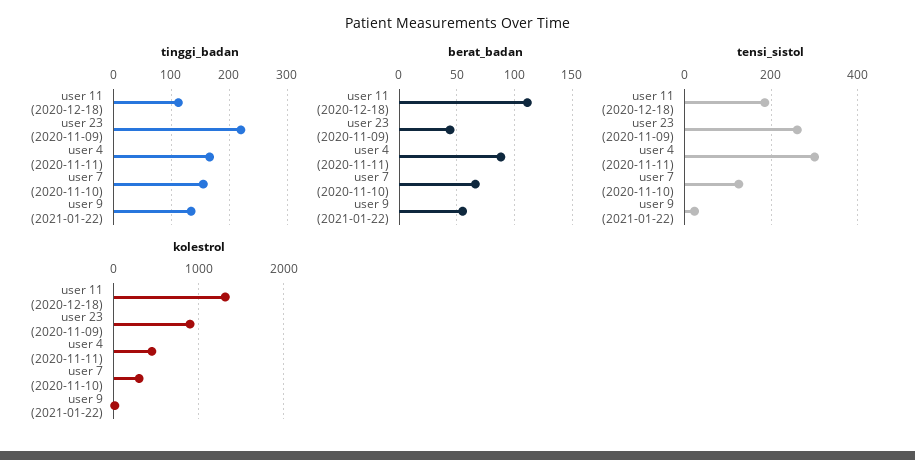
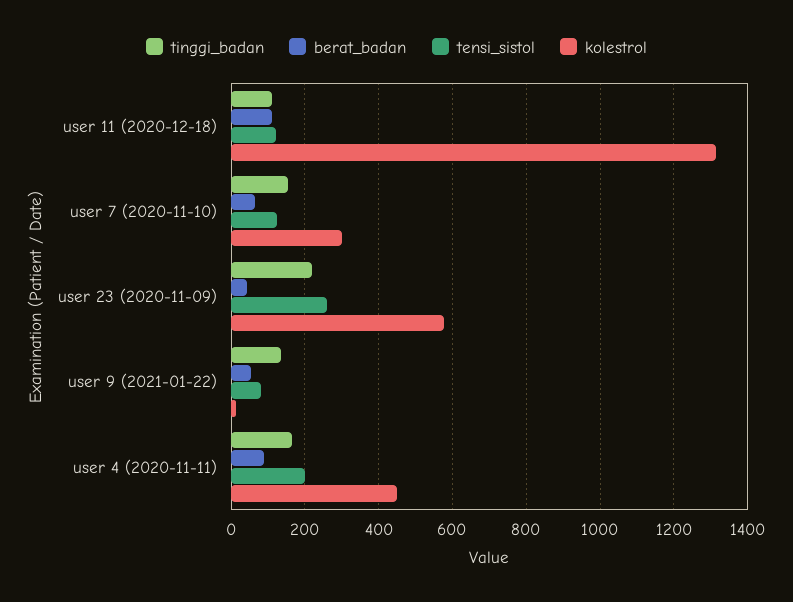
  {
    "tinggi_badan": {
      "user 11 (2020-12-18)": 120,
      "user 23 (2020-11-09)": 220,
      "user 4 (2020-11-11)": 160,
      "user 7 (2020-11-10)": 160,
      "user 9 (2021-01-22)": 140
    },
    "berat_badan": {
      "user 11 (2020-12-18)": 110,
      "user 23 (2020-11-09)": 40,
      "user 4 (2020-11-11)": 90,
      "user 7 (2020-11-10)": 70,
      "user 9 (2021-01-22)": 60
    },
    "tensi_sistol": {
-     "user 11 (2020-12-18)": 180,
+     "user 11 (2020-12-18)": 120,
      "user 23 (2020-11-09)": 260,
-     "user 4 (2020-11-11)": 300,
+     "user 4 (2020-11-11)": 200,
      "user 7 (2020-11-10)": 120,
-     "user 9 (2021-01-22)": 20
+     "user 9 (2021-01-22)": 80
    },
    "kolestrol": {
      "user 11 (2020-12-18)": 1320,
-     "user 23 (2020-11-09)": 900,
+     "user 23 (2020-11-09)": 580,
      "user 4 (2020-11-11)": 460,
      "user 7 (2020-11-10)": 300,
      "user 9 (2021-01-22)": 20
    }
  }

